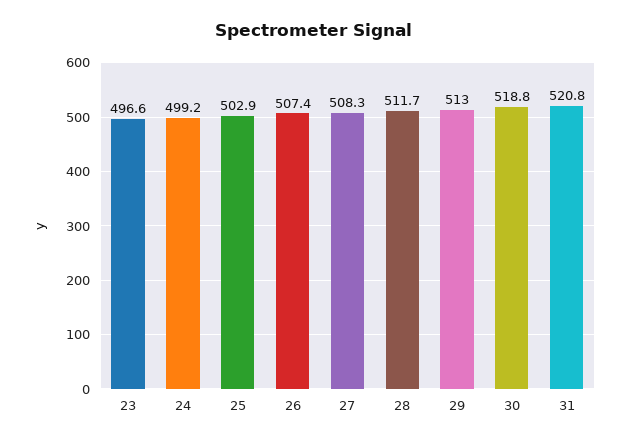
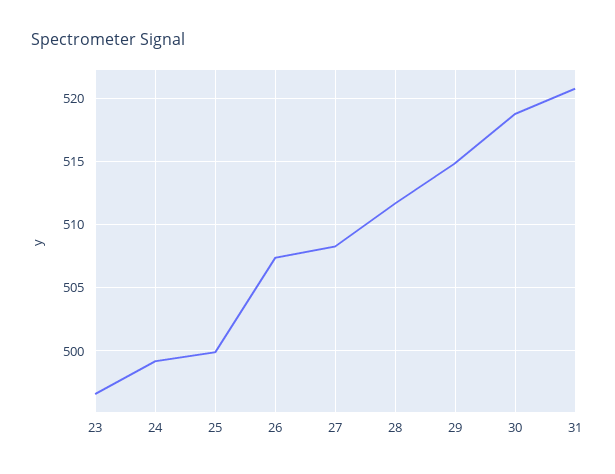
  {
    "23": 496.6,
    "24": 499.2,
-   "25": 502.9,
+   "25": 500,
    "26": 507.4,
    "27": 508.3,
    "28": 511.7,
-   "29": 513,
+   "29": 515,
    "30": 518.8,
    "31": 520.8
  }

